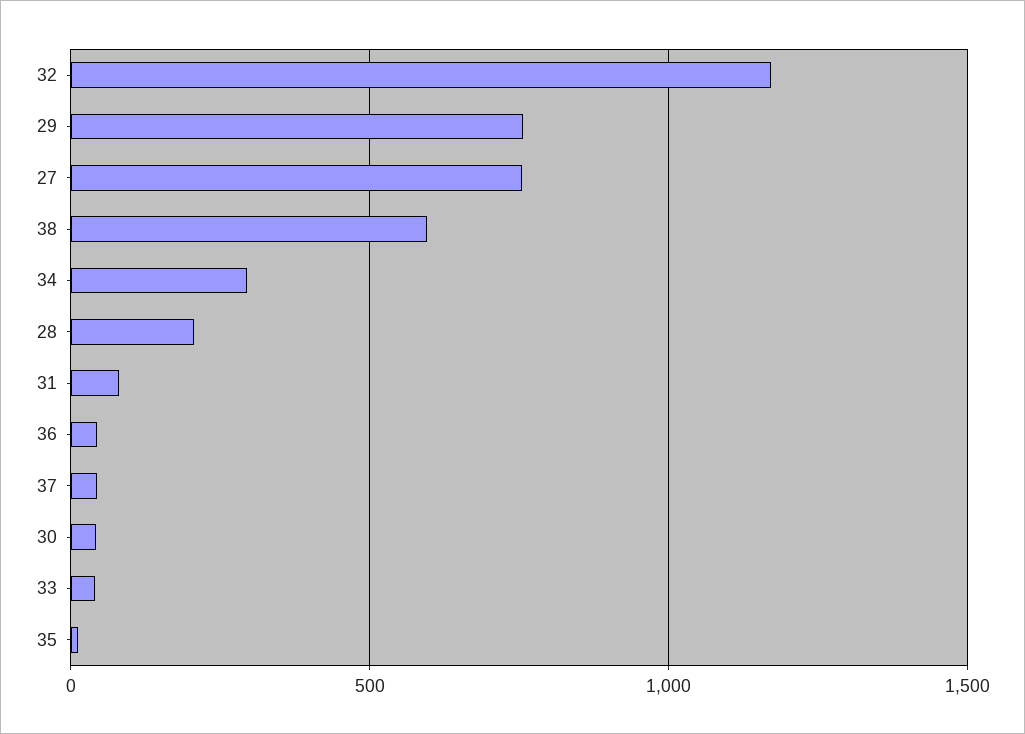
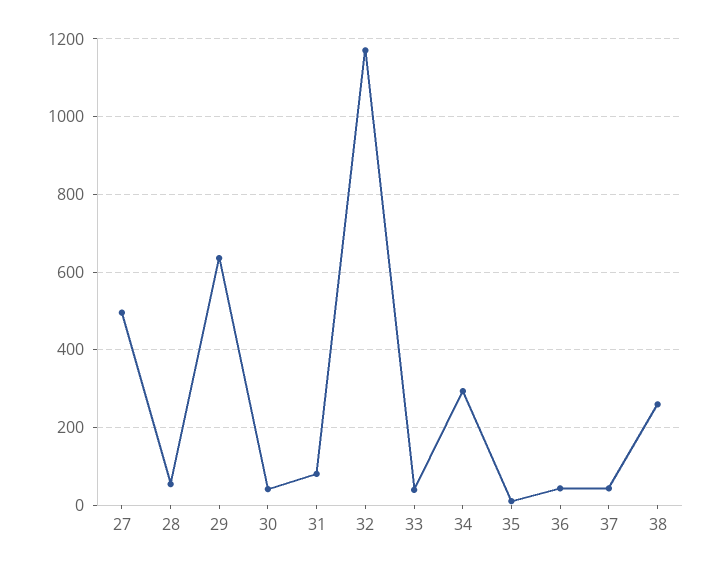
  {
    "32": 1180,
-   "29": 750,
+   "29": 640,
-   "27": 750,
+   "27": 500,
-   "38": 600,
+   "38": 260,
    "34": 300,
-   "28": 200,
+   "28": 60,
    "31": 80,
    "36": 40,
    "37": 40,
    "30": 40,
    "33": 40,
    "35": 20
  }

